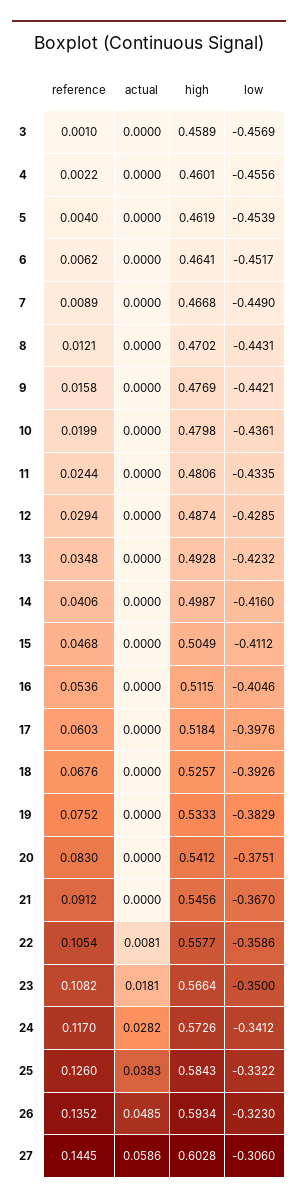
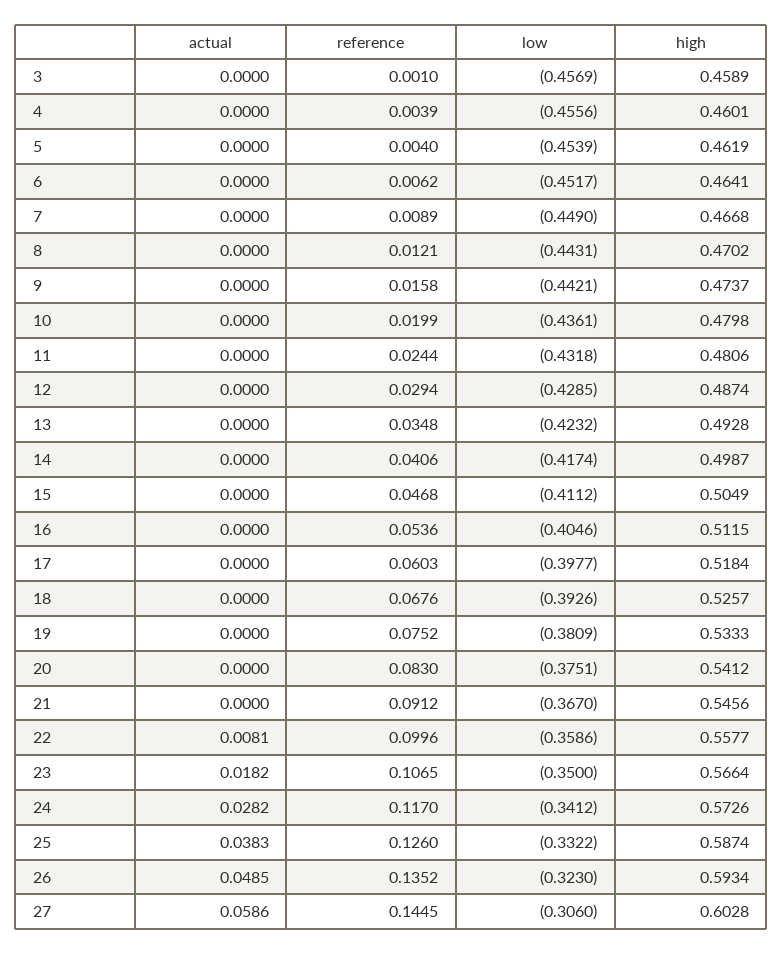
  {
    "reference": {
      "3": 0.001,
-     "4": 0.0022,
+     "4": 0.0039,
      "5": 0.004,
      "6": 0.0062,
      "7": 0.0089,
      "8": 0.0121,
      "9": 0.0158,
      "10": 0.0199,
      "11": 0.0244,
      "12": 0.0294,
      "13": 0.0348,
      "14": 0.0406,
      "15": 0.0468,
      "16": 0.0536,
      "17": 0.0603,
      "18": 0.0676,
      "19": 0.0752,
      "20": 0.083,
      "21": 0.0912,
-     "22": 0.1054,
+     "22": 0.0996,
-     "23": 0.1082,
+     "23": 0.1065,
      "24": 0.117,
      "25": 0.126,
      "26": 0.1352,
      "27": 0.1445
    },
    "actual": {
      "3": 0,
      "4": 0,
      "5": 0,
      "6": 0,
      "7": 0,
      "8": 0,
      "9": 0,
      "10": 0,
      "11": 0,
      "12": 0,
      "13": 0,
      "14": 0,
      "15": 0,
      "16": 0,
      "17": 0,
      "18": 0,
      "19": 0,
      "20": 0,
      "21": 0,
      "22": 0.0081,
-     "23": 0.0181,
+     "23": 0.0182,
      "24": 0.0282,
      "25": 0.0383,
      "26": 0.0485,
      "27": 0.0586
    },
    "high": {
      "3": 0.4589,
      "4": 0.4601,
      "5": 0.4619,
      "6": 0.4641,
      "7": 0.4668,
      "8": 0.4702,
-     "9": 0.4769,
+     "9": 0.4737,
      "10": 0.4798,
      "11": 0.4806,
      "12": 0.4874,
      "13": 0.4928,
      "14": 0.4987,
      "15": 0.5049,
      "16": 0.5115,
      "17": 0.5184,
      "18": 0.5257,
      "19": 0.5333,
      "20": 0.5412,
      "21": 0.5456,
      "22": 0.5577,
      "23": 0.5664,
      "24": 0.5726,
-     "25": 0.5843,
+     "25": 0.5874,
      "26": 0.5934,
      "27": 0.6028
    },
    "low": {
      "3": -0.4569,
      "4": -0.4556,
      "5": -0.4539,
      "6": -0.4517,
      "7": -0.449,
      "8": -0.4431,
      "9": -0.4421,
      "10": -0.4361,
-     "11": -0.4335,
+     "11": -0.4318,
      "12": -0.4285,
      "13": -0.4232,
-     "14": -0.416,
+     "14": -0.4174,
      "15": -0.4112,
      "16": -0.4046,
-     "17": -0.3976,
+     "17": -0.3977,
      "18": -0.3926,
-     "19": -0.3829,
+     "19": -0.3809,
      "20": -0.3751,
      "21": -0.367,
      "22": -0.3586,
      "23": -0.35,
      "24": -0.3412,
      "25": -0.3322,
      "26": -0.323,
      "27": -0.306
    }
  }

